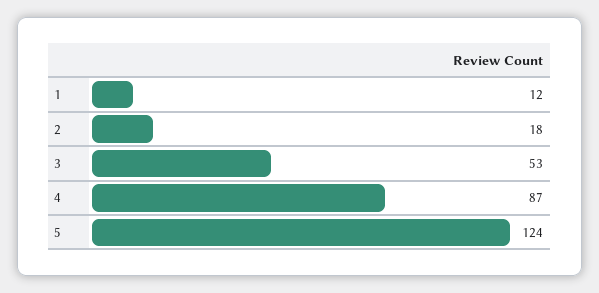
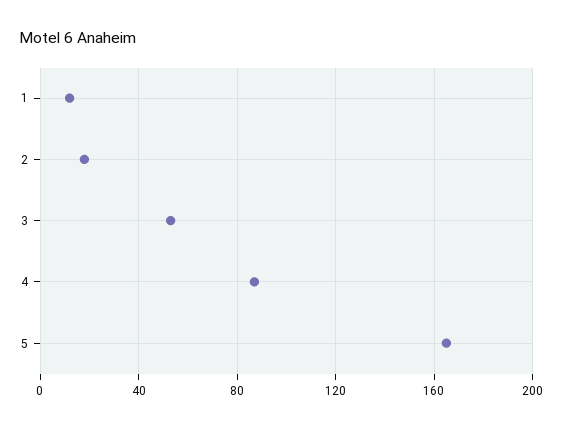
  {
    "1": 12,
    "2": 18,
    "3": 53,
    "4": 87,
-   "5": 124
+   "5": 165
  }

